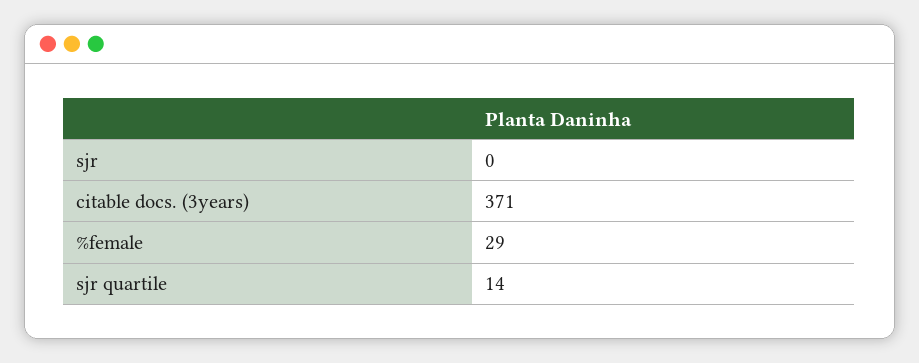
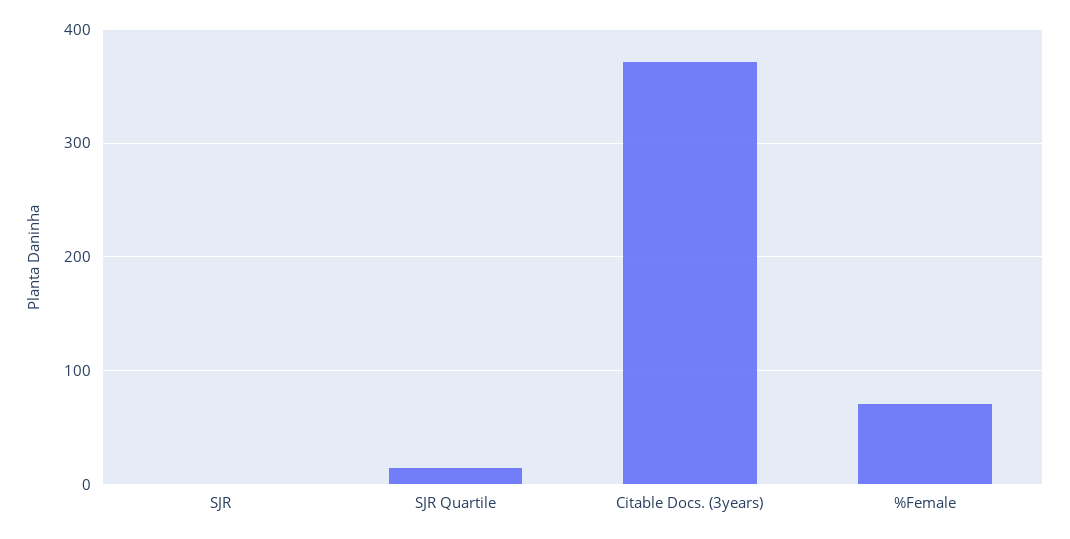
  {
    "sjr": 0,
    "citable docs. (3years)": 371,
-   "%female": 29,
+   "%female": 70,
    "sjr quartile": 14
  }

